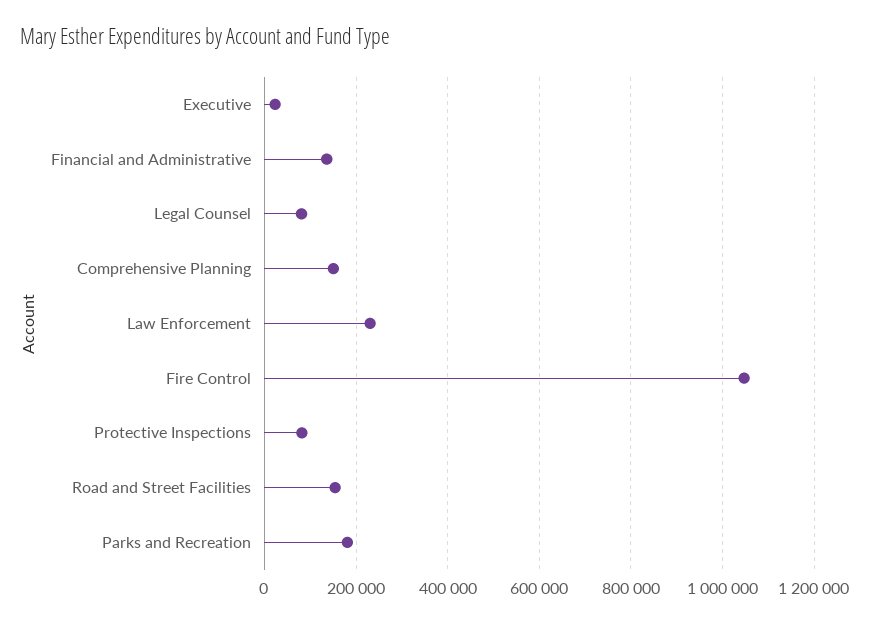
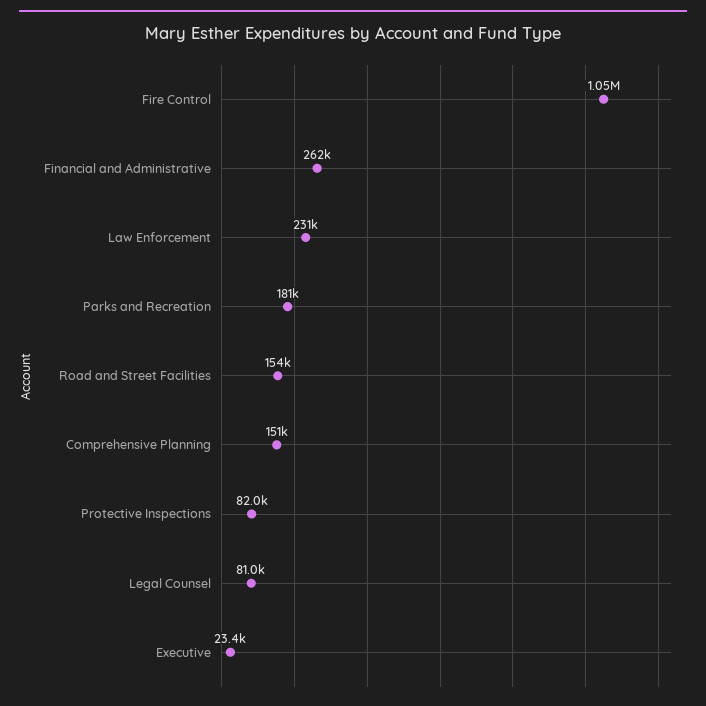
  {
    "Executive": 23400,
-   "Financial and Administrative": 140000,
+   "Financial and Administrative": 262000,
    "Legal Counsel": 81000,
    "Comprehensive Planning": 151000,
    "Law Enforcement": 231000,
    "Fire Control": 1050000,
    "Protective Inspections": 82000,
    "Road and Street Facilities": 154000,
    "Parks and Recreation": 181000
  }

